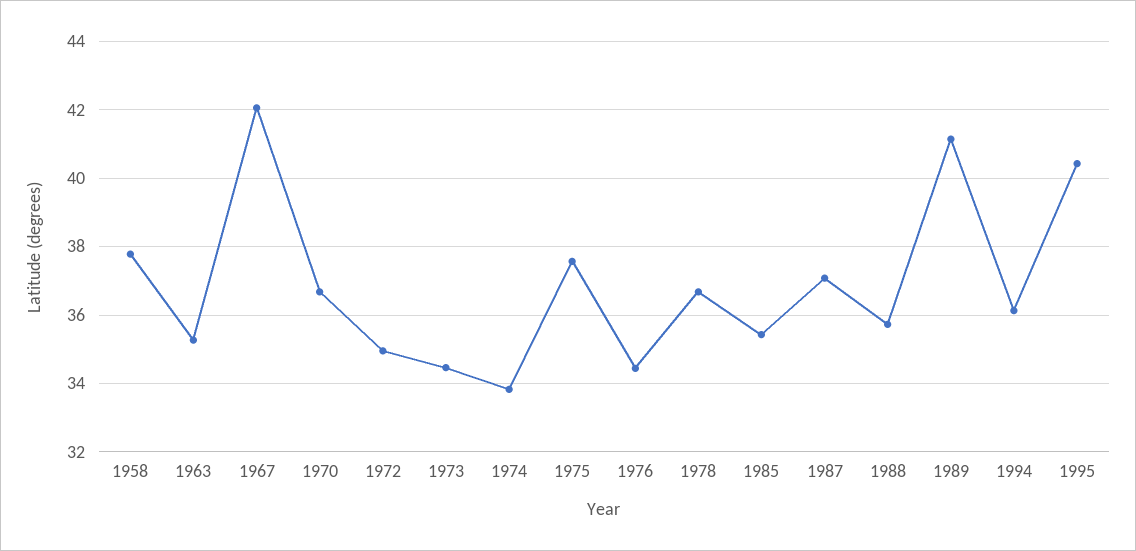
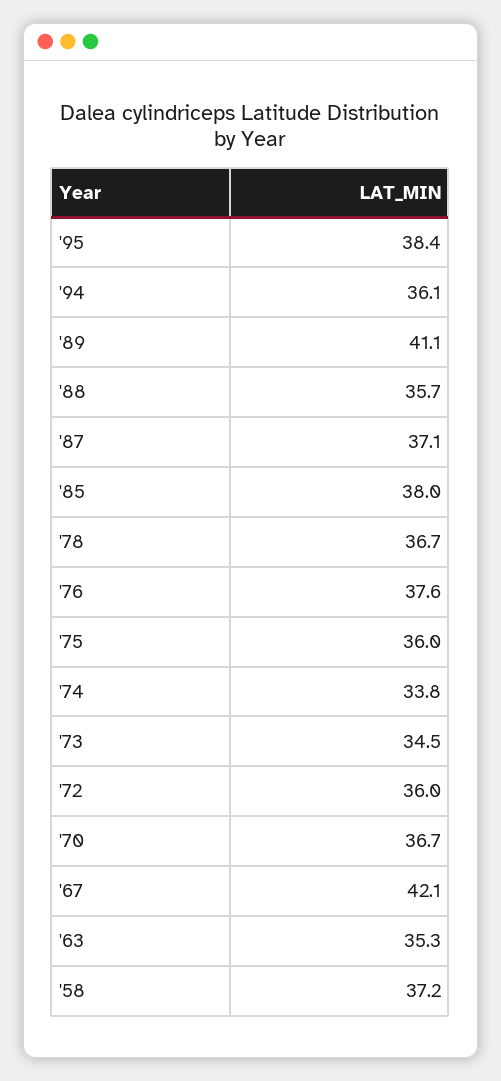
  {
-   "1958": 37.8,
+   "1958": 37.2,
    "1963": 35.3,
    "1967": 42.1,
    "1970": 36.7,
-   "1972": 35,
+   "1972": 36,
    "1973": 34.5,
    "1974": 33.8,
-   "1975": 37.6,
+   "1975": 36,
-   "1976": 34.4,
+   "1976": 37.6,
    "1978": 36.7,
-   "1985": 35.4,
+   "1985": 38,
    "1987": 37.1,
    "1988": 35.7,
    "1989": 41.1,
    "1994": 36.1,
-   "1995": 40.4
+   "1995": 38.4
  }

